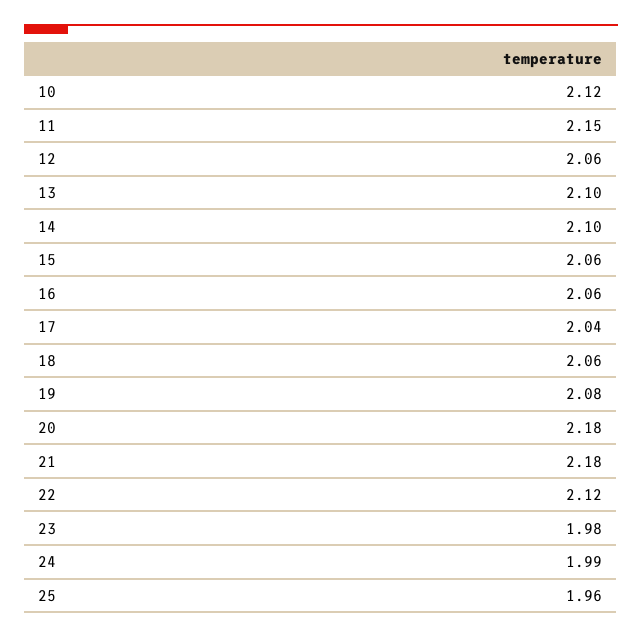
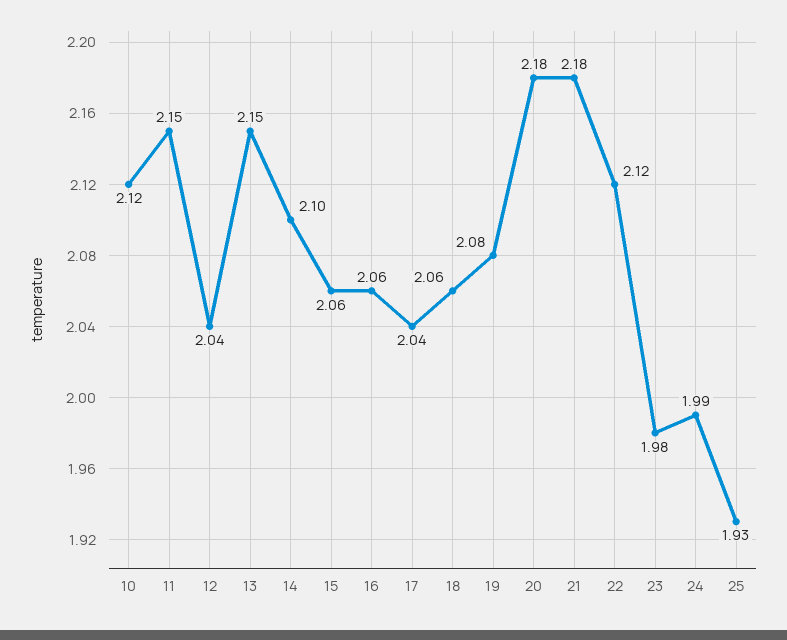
  {
    "10": 2.12,
    "11": 2.15,
-   "12": 2.06,
+   "12": 2.04,
-   "13": 2.1,
+   "13": 2.15,
    "14": 2.1,
    "15": 2.06,
    "16": 2.06,
    "17": 2.04,
    "18": 2.06,
    "19": 2.08,
    "20": 2.18,
    "21": 2.18,
    "22": 2.12,
    "23": 1.98,
    "24": 1.99,
-   "25": 1.96
+   "25": 1.93
  }

